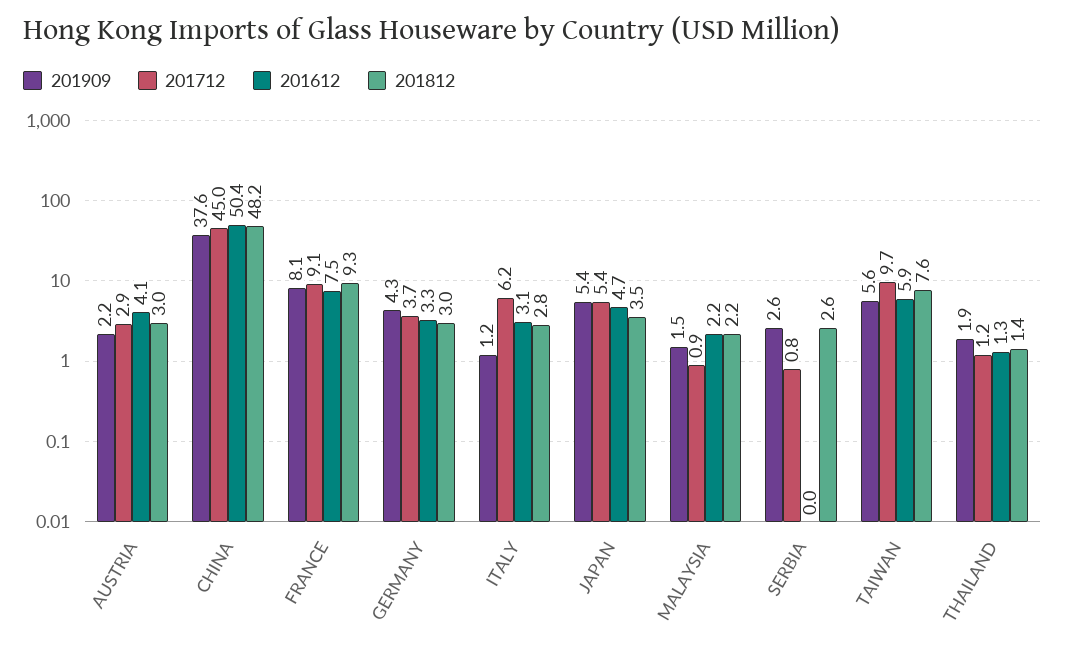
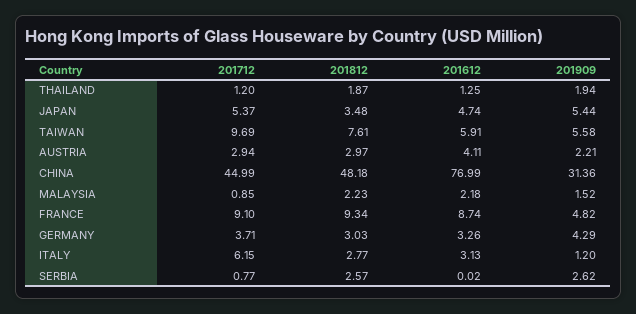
  {
    "201909": {
      "AUSTRIA": 2.21,
-     "CHINA": 37.6,
+     "CHINA": 31.36,
-     "FRANCE": 8.1,
+     "FRANCE": 4.82,
      "GERMANY": 4.29,
      "ITALY": 1.2,
      "JAPAN": 5.44,
      "MALAYSIA": 1.52,
      "SERBIA": 2.62,
      "TAIWAN": 5.58,
      "THAILAND": 1.94
    },
    "201712": {
      "AUSTRIA": 2.94,
      "CHINA": 44.99,
      "FRANCE": 9.1,
      "GERMANY": 3.71,
      "ITALY": 6.15,
      "JAPAN": 5.37,
      "MALAYSIA": 0.85,
      "SERBIA": 0.77,
      "TAIWAN": 9.69,
      "THAILAND": 1.2
    },
    "201612": {
      "AUSTRIA": 4.11,
-     "CHINA": 50.4,
+     "CHINA": 76.99,
-     "FRANCE": 7.5,
+     "FRANCE": 8.74,
      "GERMANY": 3.26,
      "ITALY": 3.13,
      "JAPAN": 4.74,
      "MALAYSIA": 2.18,
      "SERBIA": 0.02,
      "TAIWAN": 5.91,
      "THAILAND": 1.25
    },
    "201812": {
      "AUSTRIA": 2.97,
      "CHINA": 48.18,
      "FRANCE": 9.34,
      "GERMANY": 3.03,
      "ITALY": 2.77,
      "JAPAN": 3.48,
      "MALAYSIA": 2.23,
      "SERBIA": 2.57,
      "TAIWAN": 7.61,
-     "THAILAND": 1.4
+     "THAILAND": 1.87
    }
  }

